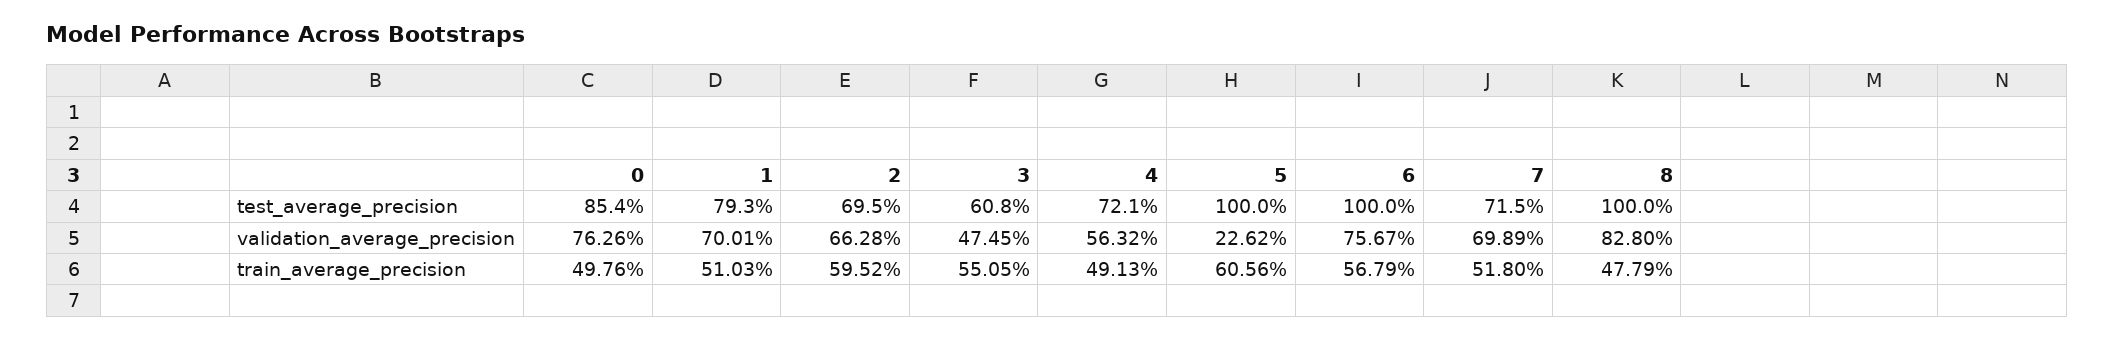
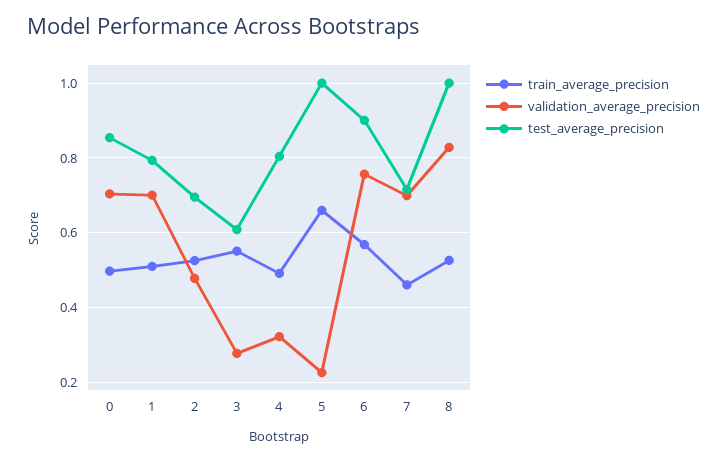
  {
    "test_average_precision": {
      "0": 0.854,
      "1": 0.793,
      "2": 0.695,
      "3": 0.608,
-     "4": 0.721,
+     "4": 0.8,
      "5": 1,
-     "6": 1,
+     "6": 0.9,
      "7": 0.715,
      "8": 1
    },
    "validation_average_precision": {
-     "0": 0.7626,
+     "0": 0.7,
      "1": 0.7001,
-     "2": 0.6628,
+     "2": 0.48,
-     "3": 0.4745,
+     "3": 0.28,
-     "4": 0.5632,
+     "4": 0.32,
      "5": 0.2262,
      "6": 0.7567,
      "7": 0.6989,
      "8": 0.828
    },
    "train_average_precision": {
      "0": 0.4976,
      "1": 0.5103,
-     "2": 0.5952,
+     "2": 0.52,
      "3": 0.5505,
      "4": 0.4913,
-     "5": 0.6056,
+     "5": 0.66,
      "6": 0.5679,
-     "7": 0.518,
+     "7": 0.46,
-     "8": 0.4779
+     "8": 0.52
    }
  }

